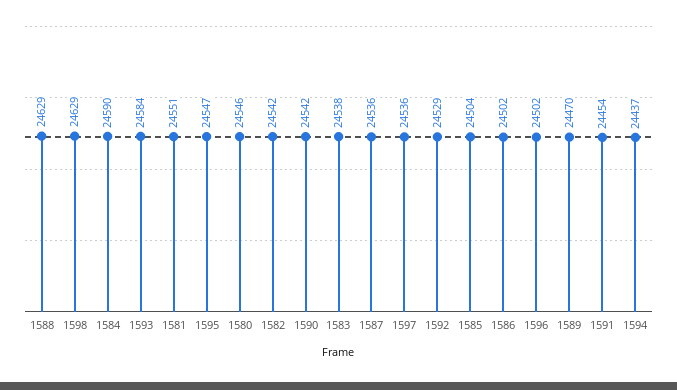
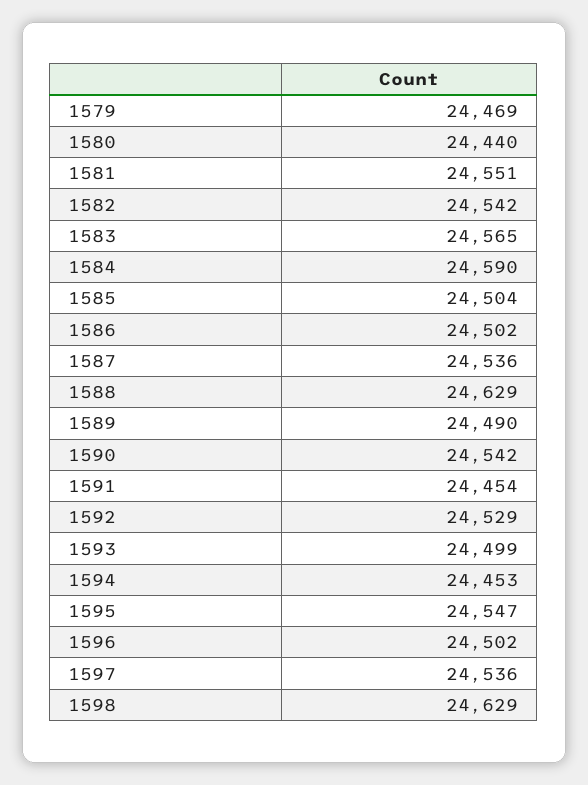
  {
    "1588": 24629,
    "1598": 24629,
    "1584": 24590,
-   "1593": 24584,
+   "1593": 24499,
    "1581": 24551,
    "1595": 24547,
-   "1580": 24546,
+   "1580": 24440,
    "1582": 24542,
    "1590": 24542,
-   "1583": 24538,
+   "1583": 24565,
    "1587": 24536,
    "1597": 24536,
    "1592": 24529,
    "1585": 24504,
    "1586": 24502,
    "1596": 24502,
-   "1589": 24470,
+   "1589": 24490,
    "1591": 24454,
-   "1594": 24437
+   "1594": 24453,
+   "1579": 24469
  }

